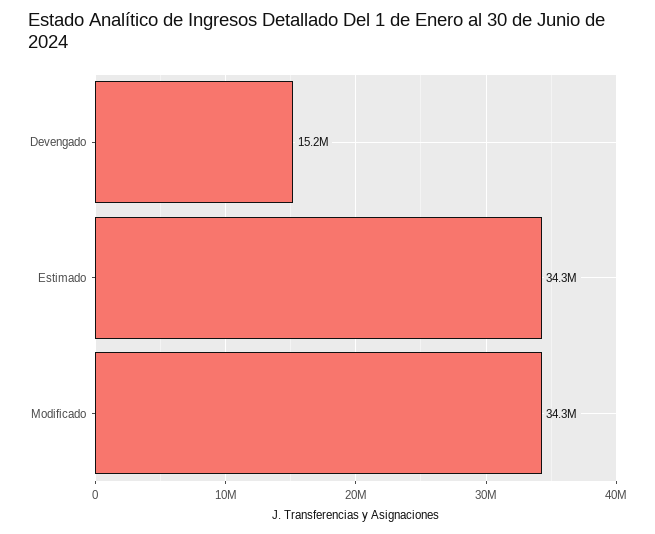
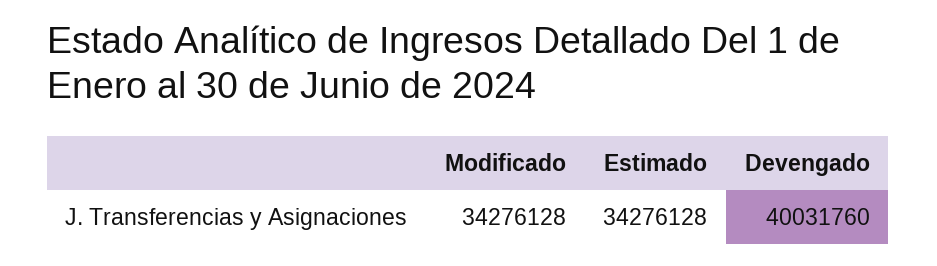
  {
-   "Devengado": 15200000,
+   "Devengado": 40031760,
    "Estimado": 34276128,
    "Modificado": 34276128
  }

